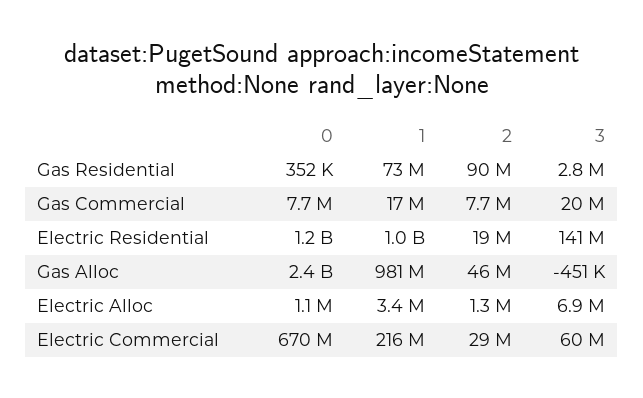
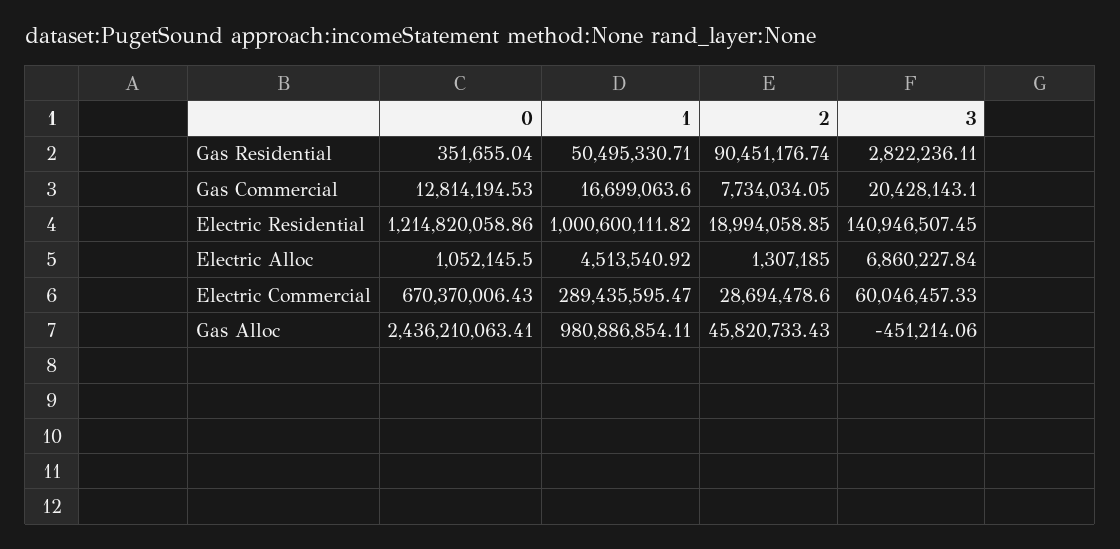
  {
    "0": {
      "Gas Residential": 351655.04,
-     "Gas Commercial": 7700000,
+     "Gas Commercial": 12814194.53,
      "Electric Residential": 1214820058.86,
      "Gas Alloc": 2436210063.41,
      "Electric Alloc": 1052145.5,
      "Electric Commercial": 670370006.43
    },
    "1": {
-     "Gas Residential": 73000000,
+     "Gas Residential": 50495330.71,
      "Gas Commercial": 16699063.6,
      "Electric Residential": 1000600111.82,
      "Gas Alloc": 980886854.11,
-     "Electric Alloc": 3400000,
+     "Electric Alloc": 4513540.92,
-     "Electric Commercial": 216000000
+     "Electric Commercial": 289435595.47
    },
    "2": {
      "Gas Residential": 90451176.74,
      "Gas Commercial": 7734034.05,
      "Electric Residential": 18994058.85,
      "Gas Alloc": 45820733.43,
      "Electric Alloc": 1307185,
      "Electric Commercial": 28694478.6
    },
    "3": {
      "Gas Residential": 2822236.11,
      "Gas Commercial": 20428143.1,
      "Electric Residential": 140946507.45,
      "Gas Alloc": -451214.06,
      "Electric Alloc": 6860227.84,
      "Electric Commercial": 60046457.33
    }
  }

